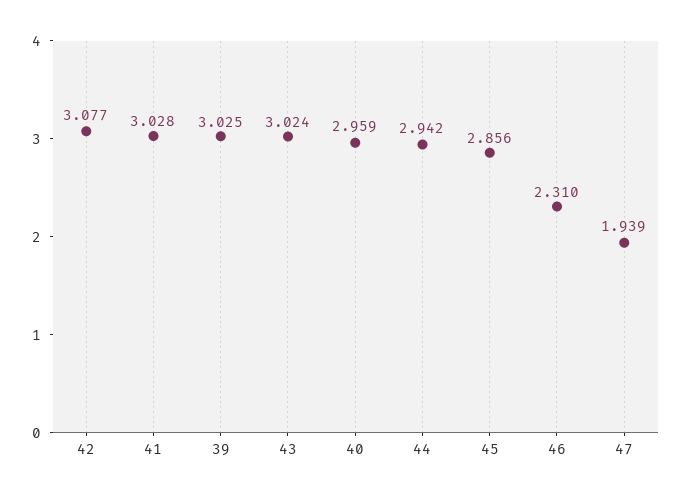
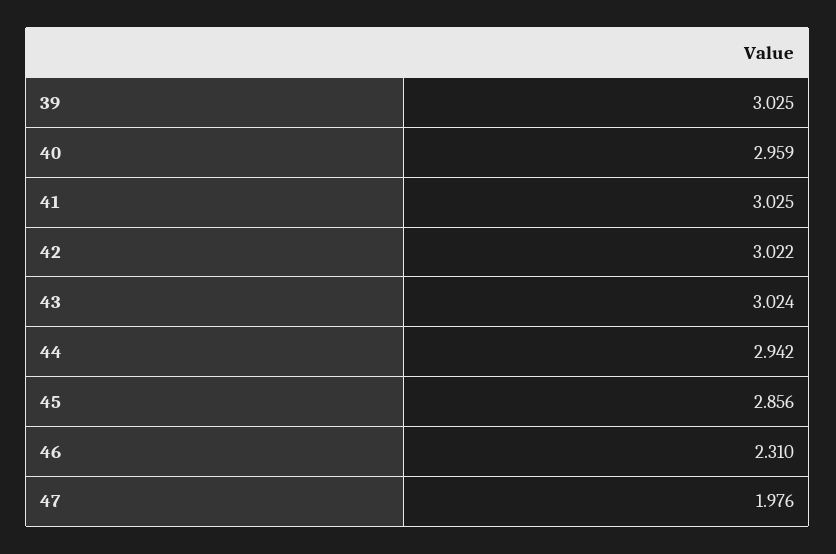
  {
-   "42": 3.077,
+   "42": 3.022,
-   "41": 3.028,
+   "41": 3.025,
    "39": 3.025,
    "43": 3.024,
    "40": 2.959,
    "44": 2.942,
    "45": 2.856,
    "46": 2.31,
-   "47": 1.939
+   "47": 1.976
  }

